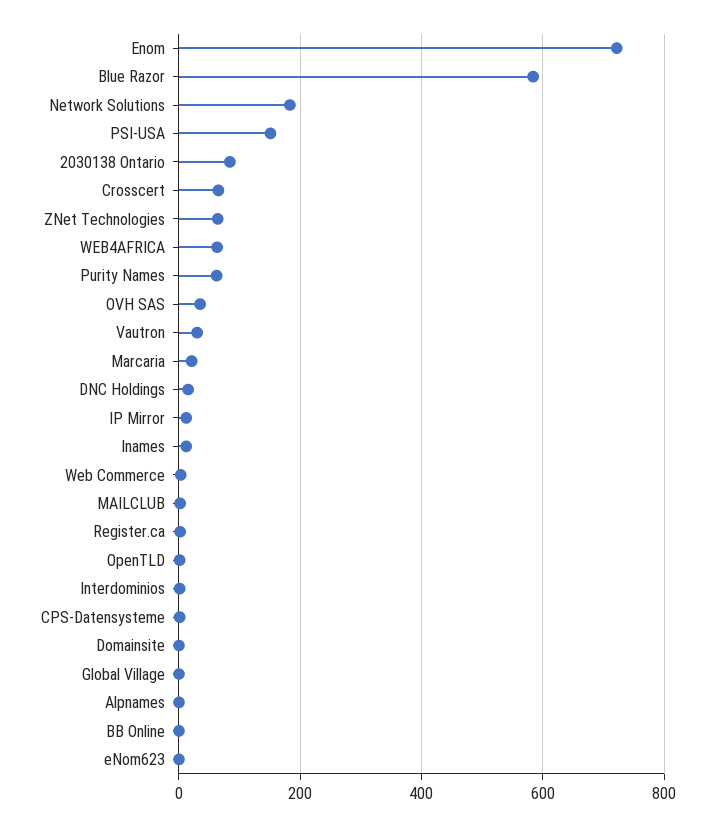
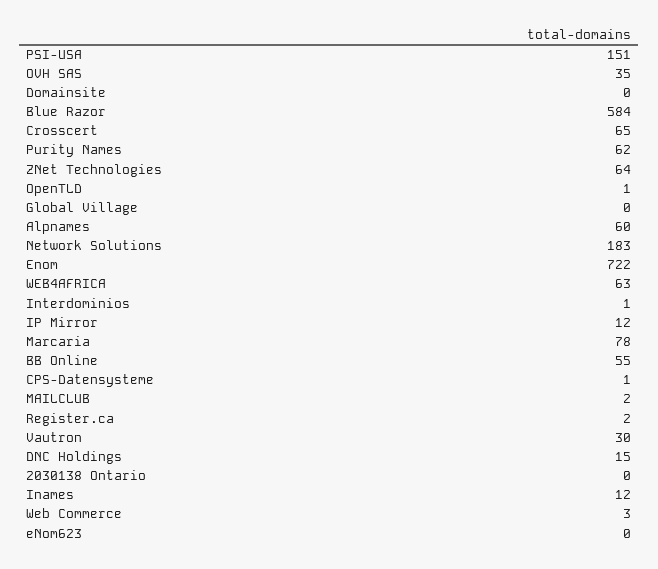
  {
    "Enom": 722,
    "Blue Razor": 584,
    "Network Solutions": 183,
    "PSI-USA": 151,
-   "2030138 Ontario": 80,
+   "2030138 Ontario": 0,
    "Crosscert": 65,
    "ZNet Technologies": 64,
    "WEB4AFRICA": 63,
    "Purity Names": 62,
    "OVH SAS": 35,
    "Vautron": 30,
-   "Marcaria": 20,
+   "Marcaria": 78,
    "DNC Holdings": 15,
    "IP Mirror": 12,
    "Inames": 12,
    "Web Commerce": 3,
    "MAILCLUB": 2,
    "Register.ca": 2,
    "OpenTLD": 1,
    "Interdominios": 1,
    "CPS-Datensysteme": 1,
    "Domainsite": 0,
    "Global Village": 0,
-   "Alpnames": 0,
+   "Alpnames": 60,
-   "BB Online": 0,
+   "BB Online": 55,
    "eNom623": 0
  }

